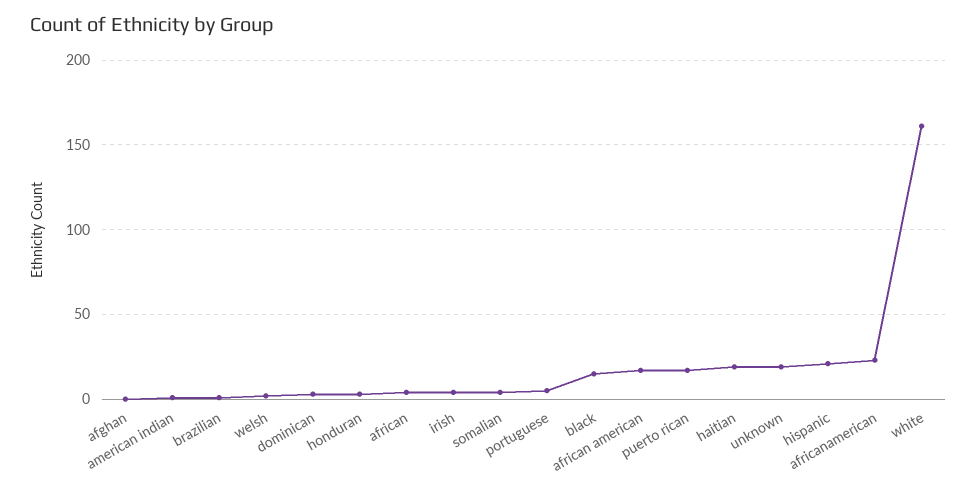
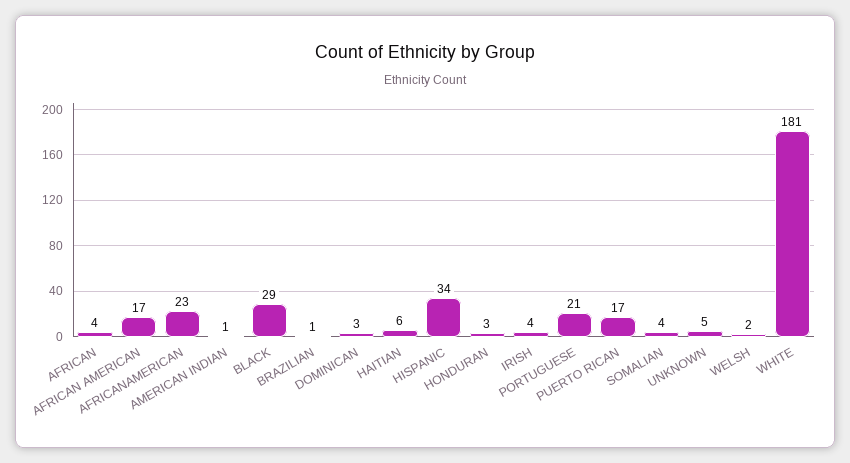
  {
-   "afghan": 0,
    "american indian": 1,
    "brazilian": 1,
    "welsh": 2,
    "dominican": 3,
    "honduran": 3,
    "african": 4,
    "irish": 4,
    "somalian": 4,
-   "portuguese": 5,
+   "portuguese": 21,
-   "black": 15,
+   "black": 29,
    "african american": 17,
    "puerto rican": 17,
-   "haitian": 20,
+   "haitian": 6,
-   "unknown": 20,
+   "unknown": 5,
-   "hispanic": 20,
+   "hispanic": 34,
    "africanamerican": 23,
-   "white": 160
+   "white": 181
  }

